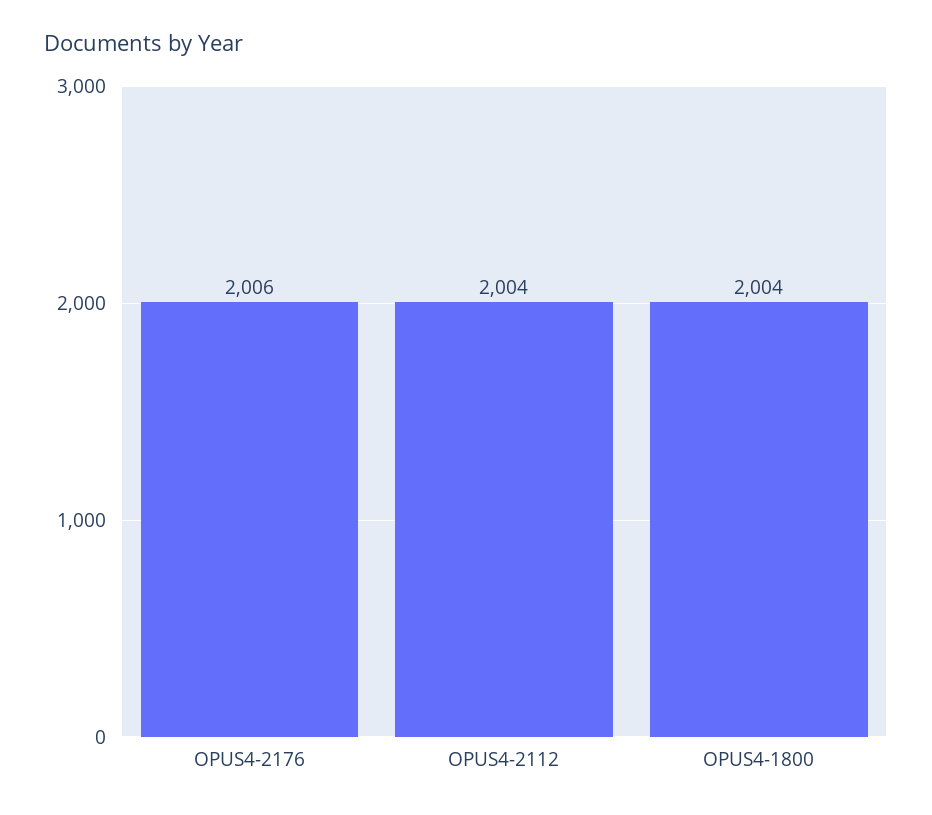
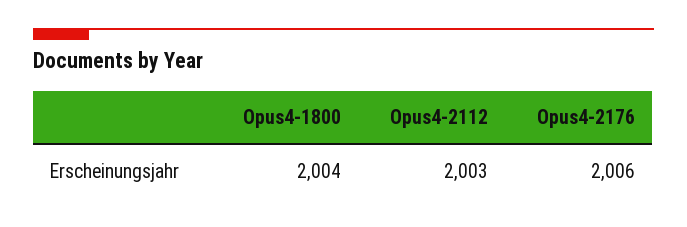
  {
    "OPUS4-2176": 2006,
-   "OPUS4-2112": 2004,
+   "OPUS4-2112": 2003,
    "OPUS4-1800": 2004
  }

